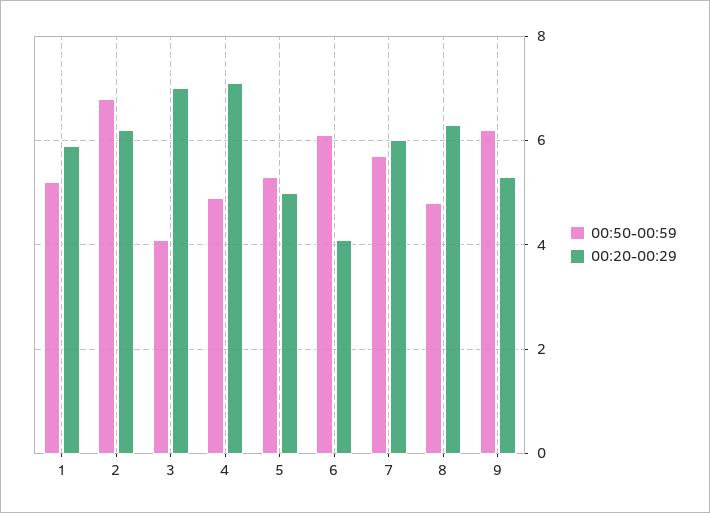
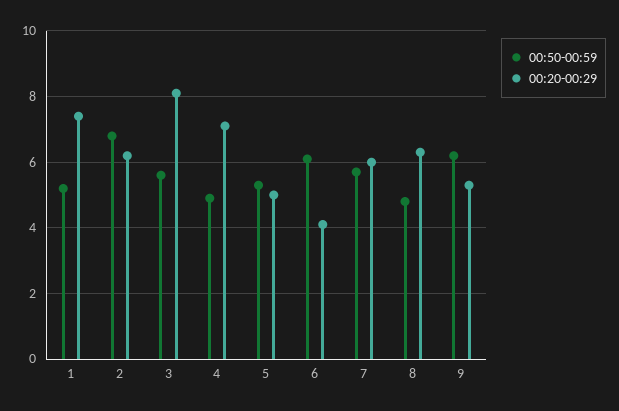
  {
    "00:50-00:59": {
      "1": 5,
      "2": 7,
-     "3": 4,
+     "3": 5.5,
      "4": 5,
      "5": 5.5,
      "6": 6,
      "7": 5.5,
      "8": 5,
      "9": 6
    },
    "00:20-00:29": {
-     "1": 6,
+     "1": 7.5,
      "2": 6,
-     "3": 7,
+     "3": 8,
      "4": 7,
      "5": 5,
      "6": 4,
      "7": 6,
      "8": 6.5,
      "9": 5.5
    }
  }

